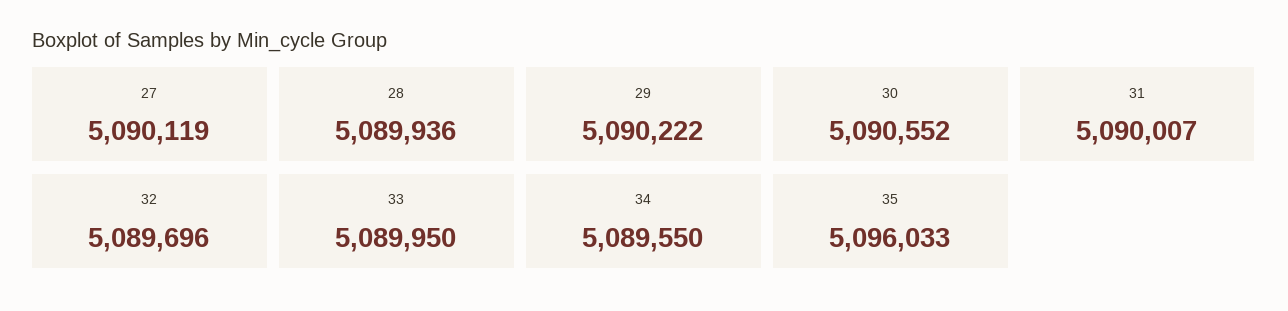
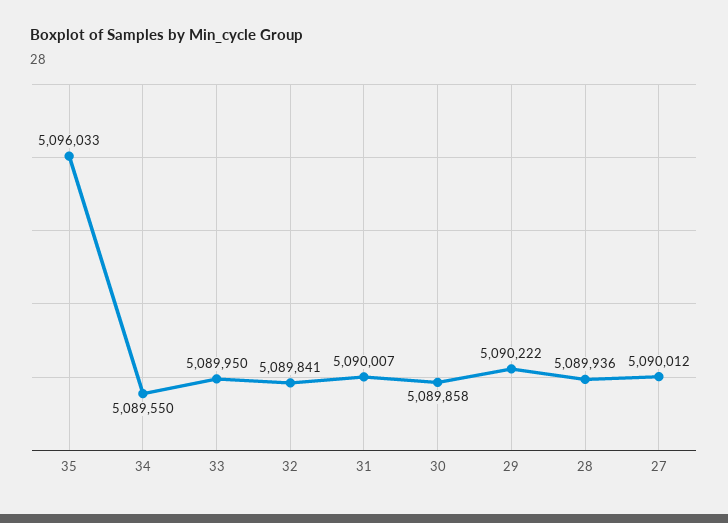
  {
-   "27": 5090119,
+   "27": 5090012,
    "28": 5089936,
    "29": 5090222,
-   "30": 5090552,
+   "30": 5089858,
    "31": 5090007,
-   "32": 5089696,
+   "32": 5089841,
    "33": 5089950,
    "34": 5089550,
    "35": 5096033
  }

